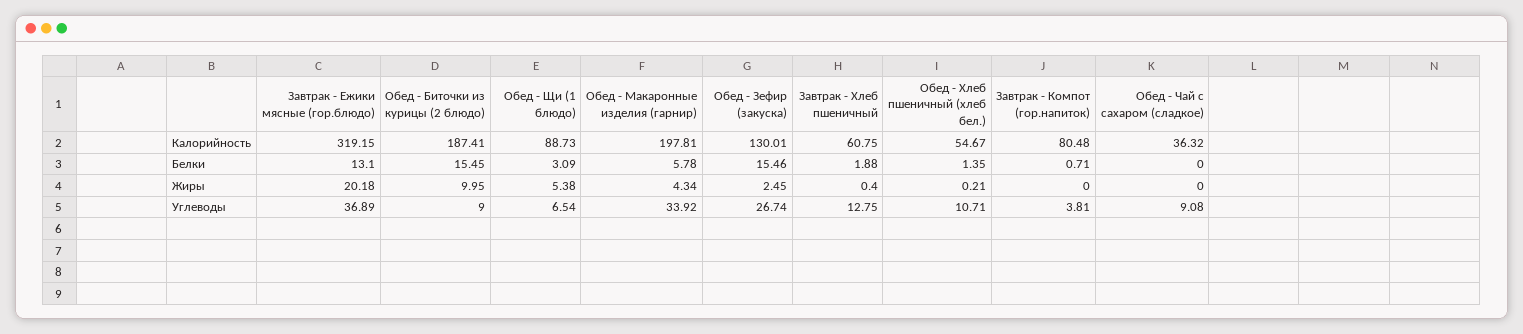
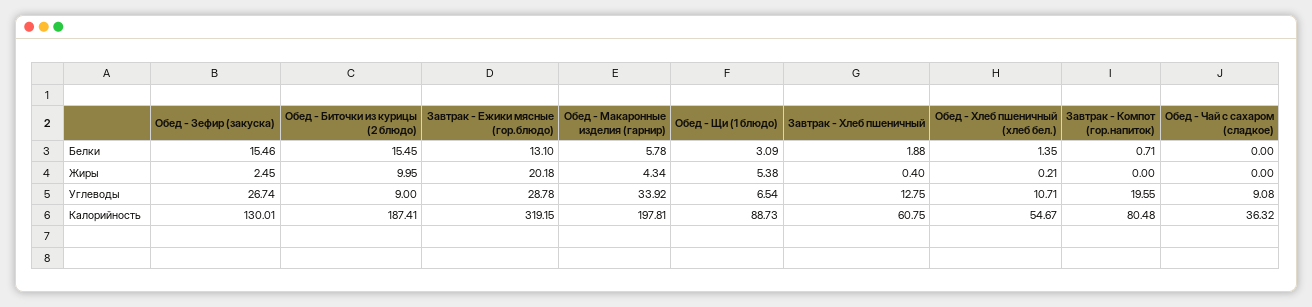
  {
    "Завтрак - Ежики мясные (гор.блюдо)": {
      "Калорийность": 319.15,
      "Белки": 13.1,
      "Жиры": 20.18,
-     "Углеводы": 36.89
+     "Углеводы": 28.78
    },
    "Обед - Биточки из курицы (2 блюдо)": {
      "Калорийность": 187.41,
      "Белки": 15.45,
      "Жиры": 9.95,
      "Углеводы": 9
    },
    "Обед - Щи (1 блюдо)": {
      "Калорийность": 88.73,
      "Белки": 3.09,
      "Жиры": 5.38,
      "Углеводы": 6.54
    },
    "Обед - Макаронные изделия (гарнир)": {
      "Калорийность": 197.81,
      "Белки": 5.78,
      "Жиры": 4.34,
      "Углеводы": 33.92
    },
    "Обед - Зефир (закуска)": {
      "Калорийность": 130.01,
      "Белки": 15.46,
      "Жиры": 2.45,
      "Углеводы": 26.74
    },
    "Завтрак - Хлеб пшеничный": {
      "Калорийность": 60.75,
      "Белки": 1.88,
      "Жиры": 0.4,
      "Углеводы": 12.75
    },
    "Обед - Хлеб пшеничный (хлеб бел.)": {
      "Калорийность": 54.67,
      "Белки": 1.35,
      "Жиры": 0.21,
      "Углеводы": 10.71
    },
    "Завтрак - Компот (гор.напиток)": {
      "Калорийность": 80.48,
      "Белки": 0.71,
      "Жиры": 0,
-     "Углеводы": 3.81
+     "Углеводы": 19.55
    },
    "Обед - Чай с сахаром (сладкое)": {
      "Калорийность": 36.32,
      "Белки": 0,
      "Жиры": 0,
      "Углеводы": 9.08
    }
  }

